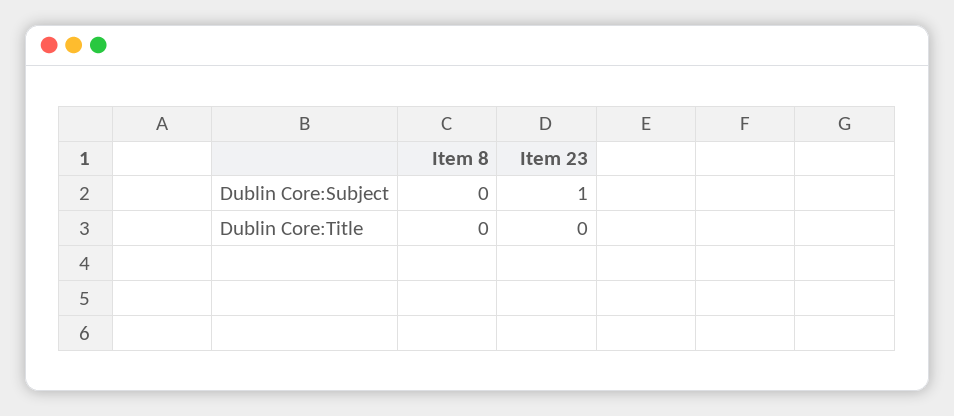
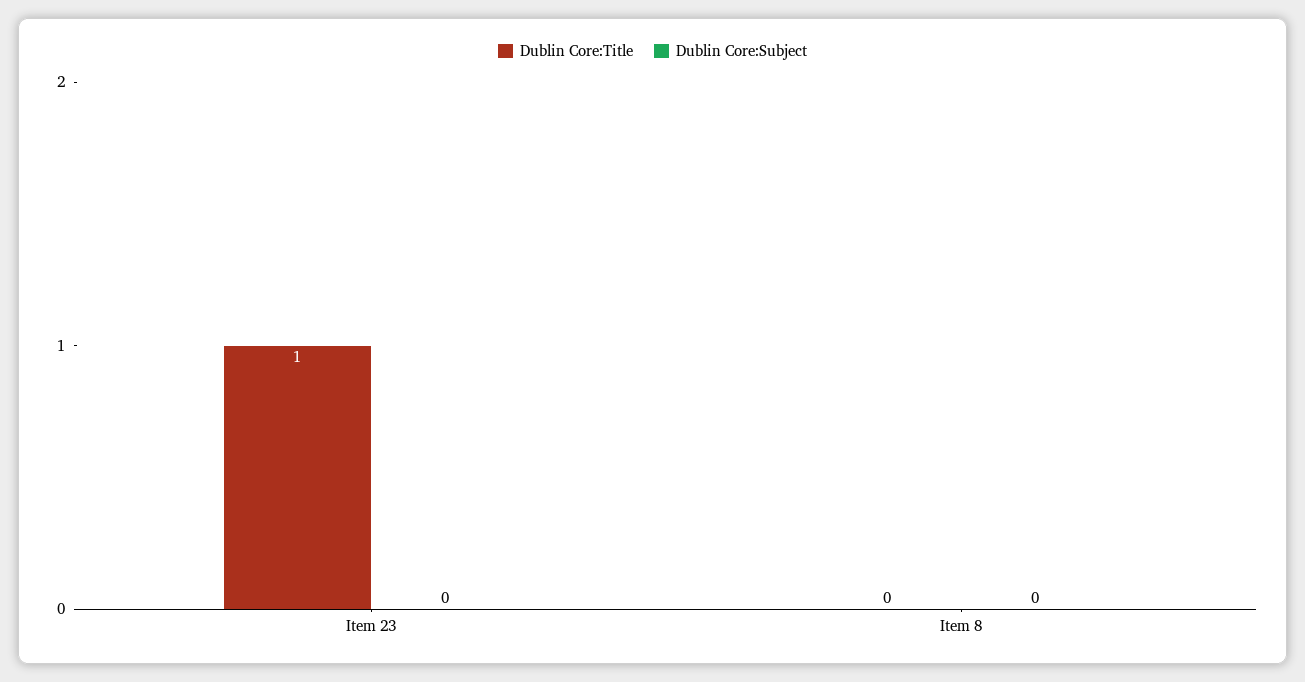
  {
    "Dublin Core:Subject": {
      "Item 8": 0,
-     "Item 23": 1
+     "Item 23": 0
    },
    "Dublin Core:Title": {
      "Item 8": 0,
-     "Item 23": 0
+     "Item 23": 1
    }
  }

